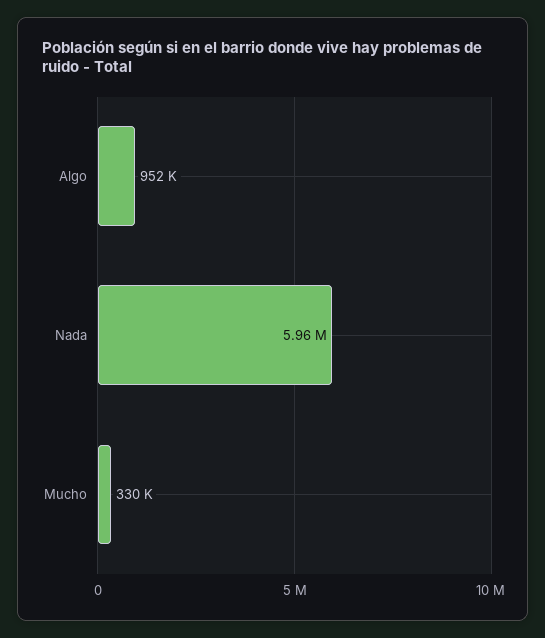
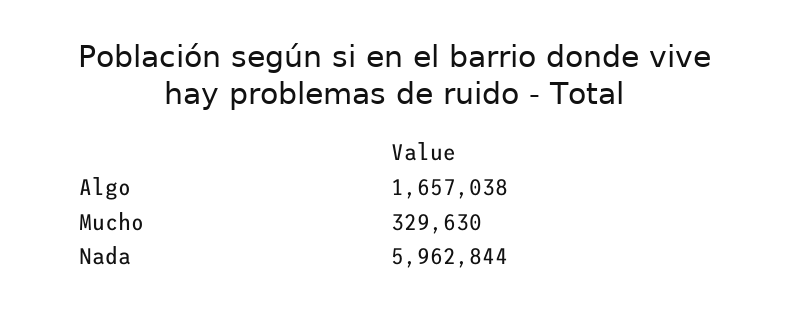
  {
-   "Algo": 952000,
+   "Algo": 1657038,
    "Nada": 5962844,
    "Mucho": 329630
  }

